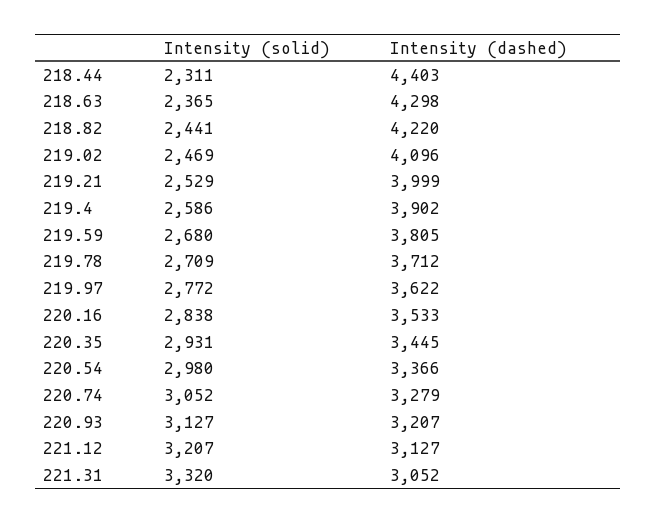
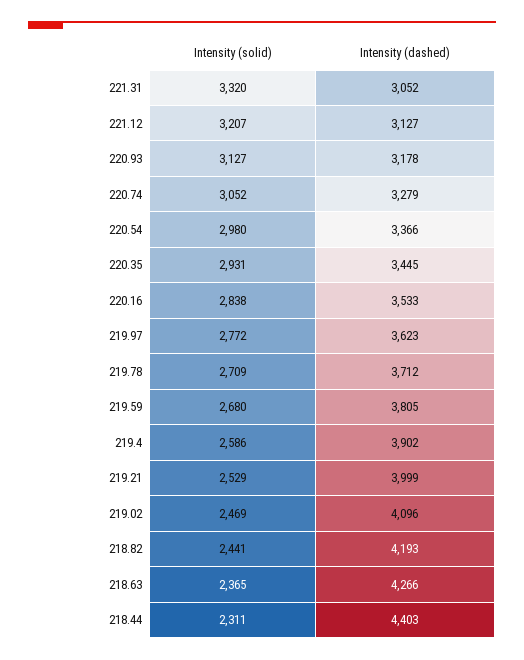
  {
    "Intensity (solid)": {
      "218.44": 2311,
      "218.63": 2365,
      "218.82": 2441,
      "219.02": 2469,
      "219.21": 2529,
      "219.4": 2586,
      "219.59": 2680,
      "219.78": 2709,
      "219.97": 2772,
      "220.16": 2838,
      "220.35": 2931,
      "220.54": 2980,
      "220.74": 3052,
      "220.93": 3127,
      "221.12": 3207,
      "221.31": 3320
    },
    "Intensity (dashed)": {
      "218.44": 4403,
-     "218.63": 4298,
+     "218.63": 4266,
-     "218.82": 4220,
+     "218.82": 4193,
      "219.02": 4096,
      "219.21": 3999,
      "219.4": 3902,
      "219.59": 3805,
      "219.78": 3712,
-     "219.97": 3622,
+     "219.97": 3623,
      "220.16": 3533,
      "220.35": 3445,
      "220.54": 3366,
      "220.74": 3279,
-     "220.93": 3207,
+     "220.93": 3178,
      "221.12": 3127,
      "221.31": 3052
    }
  }

